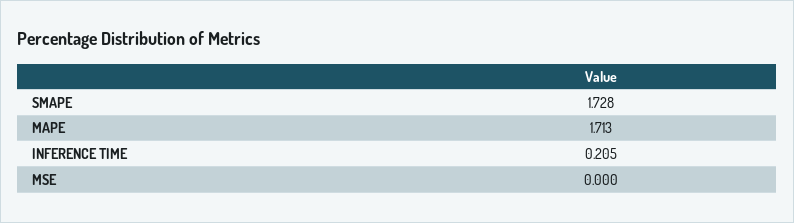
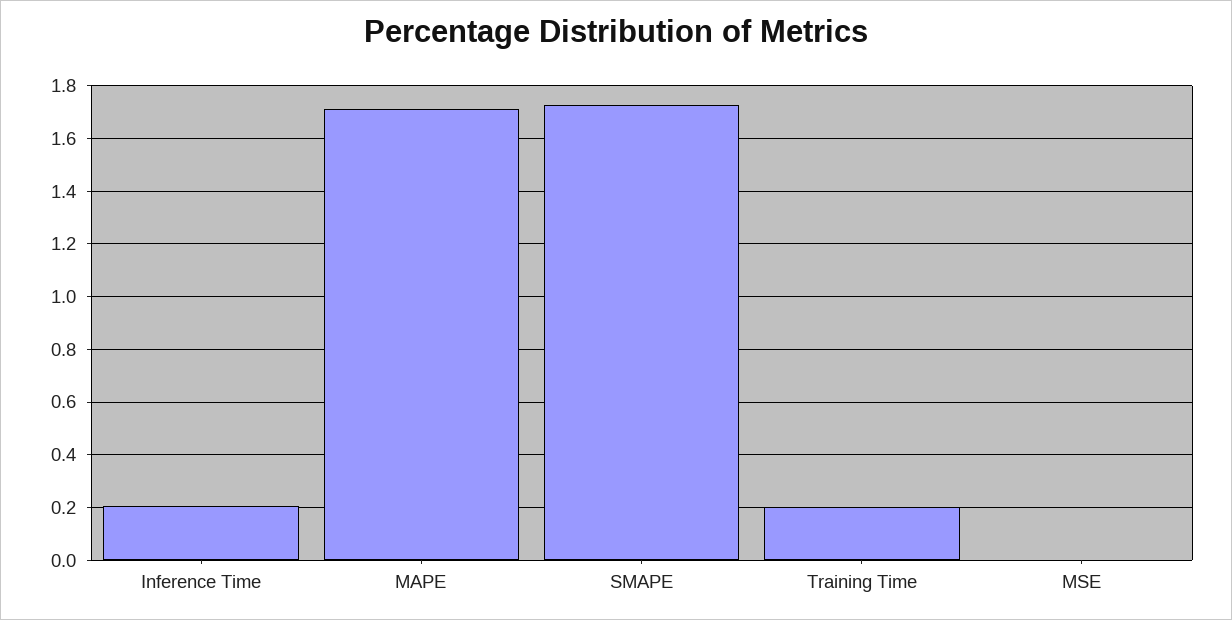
  {
    "SMAPE": 1.728,
    "MAPE": 1.713,
    "INFERENCE TIME": 0.205,
-   "MSE": 0
+   "MSE": 0,
+   "Training Time": 0.2
  }

